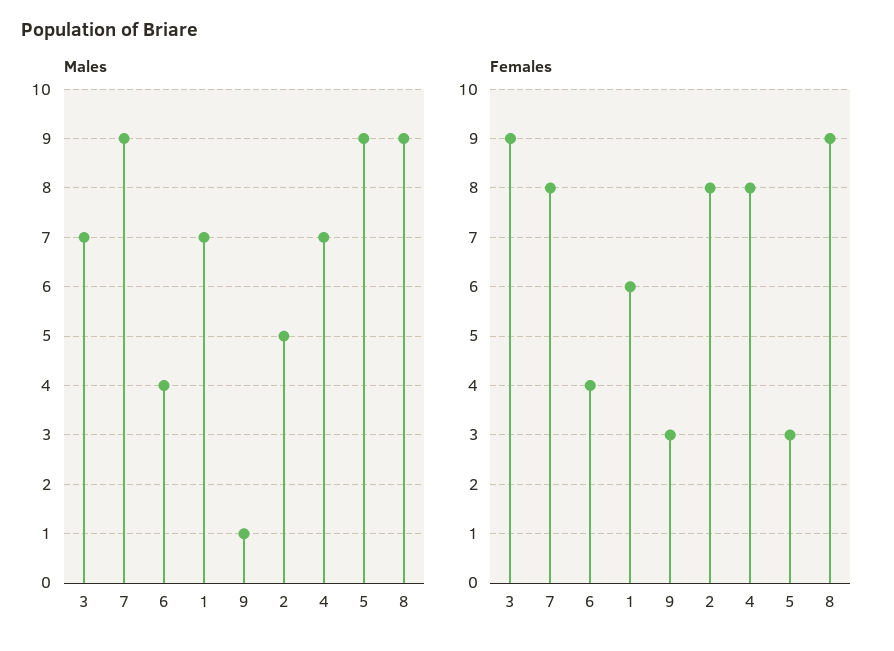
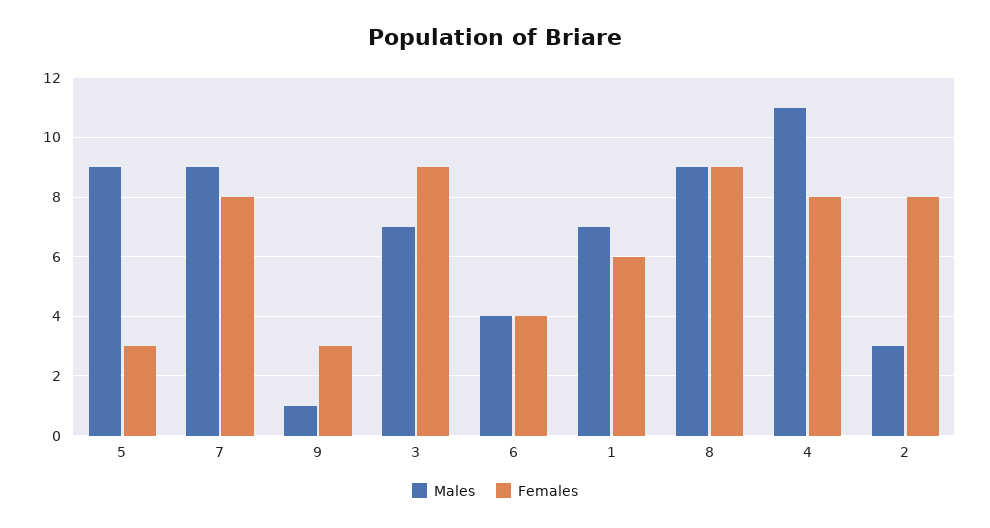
  {
    "Males": {
      "3": 7,
      "7": 9,
      "6": 4,
      "1": 7,
      "9": 1,
-     "2": 5,
+     "2": 3,
-     "4": 7,
+     "4": 11,
      "5": 9,
      "8": 9
    },
    "Females": {
      "3": 9,
      "7": 8,
      "6": 4,
      "1": 6,
      "9": 3,
      "2": 8,
      "4": 8,
      "5": 3,
      "8": 9
    }
  }

